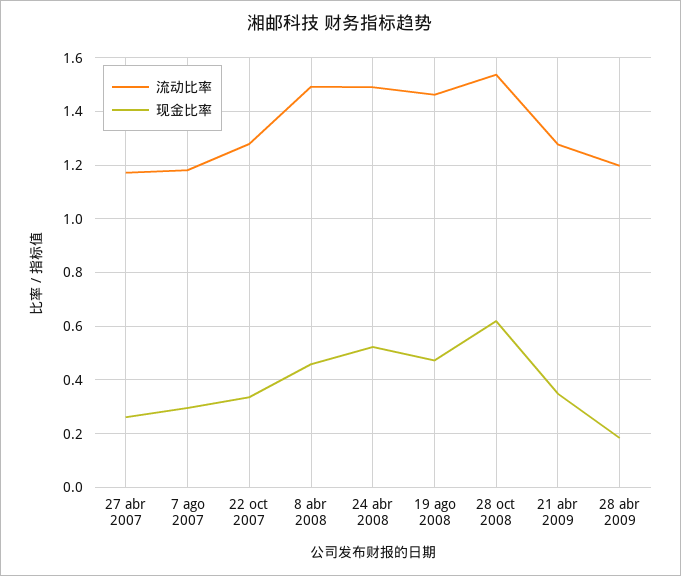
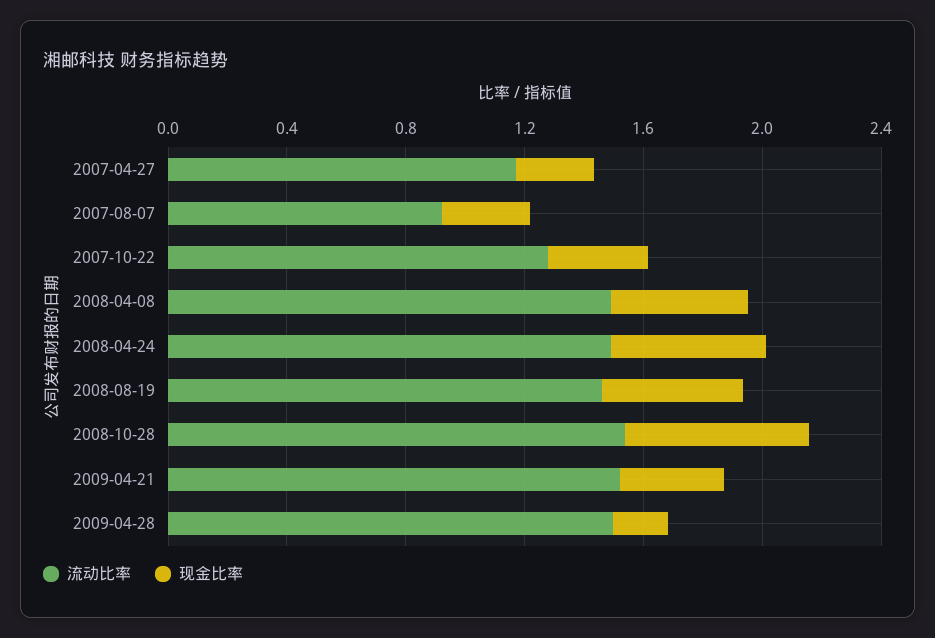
  {
    "流动比率": {
      "27 abr 2007": 1.175,
-     "7 ago 2007": 1.175,
+     "7 ago 2007": 0.9,
      "22 oct 2007": 1.275,
      "8 abr 2008": 1.5,
      "24 abr 2008": 1.5,
      "19 ago 2008": 1.45,
      "28 oct 2008": 1.525,
-     "21 abr 2009": 1.275,
+     "21 abr 2009": 1.5,
-     "28 abr 2009": 1.2
+     "28 abr 2009": 1.5
    },
    "现金比率": {
      "27 abr 2007": 0.25,
      "7 ago 2007": 0.3,
      "22 oct 2007": 0.325,
      "8 abr 2008": 0.45,
      "24 abr 2008": 0.525,
      "19 ago 2008": 0.475,
      "28 oct 2008": 0.625,
      "21 abr 2009": 0.35,
      "28 abr 2009": 0.175
    }
  }

